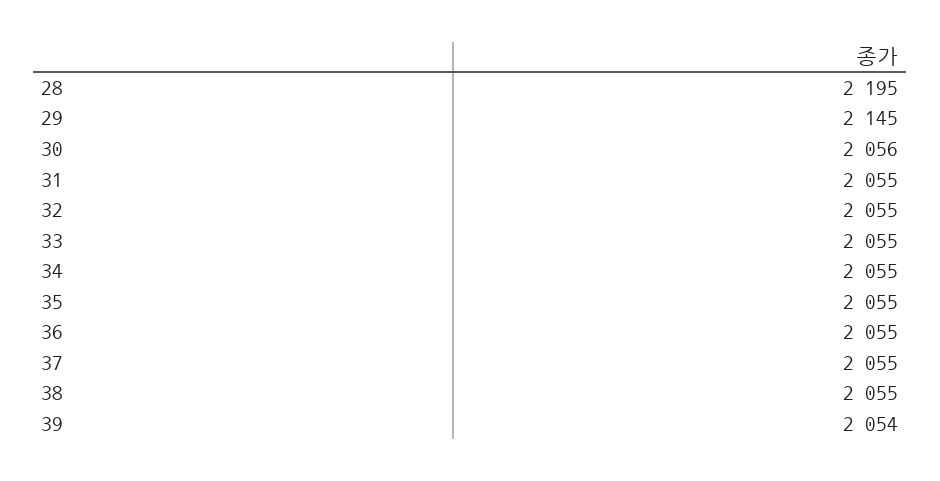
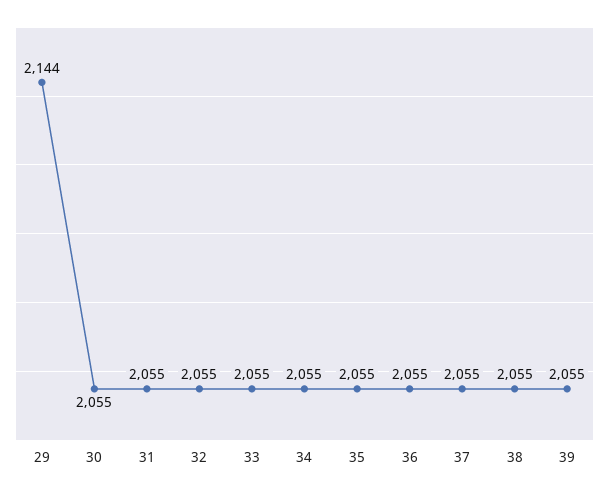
  {
-   "28": 2195,
-   "29": 2145,
+   "29": 2144,
-   "30": 2056,
+   "30": 2055,
    "31": 2055,
    "32": 2055,
    "33": 2055,
    "34": 2055,
    "35": 2055,
    "36": 2055,
    "37": 2055,
    "38": 2055,
-   "39": 2054
+   "39": 2055
  }

